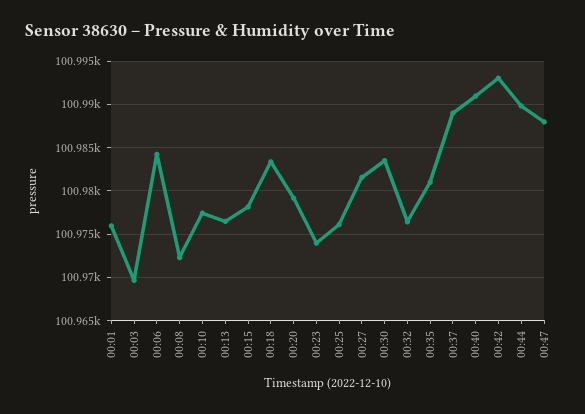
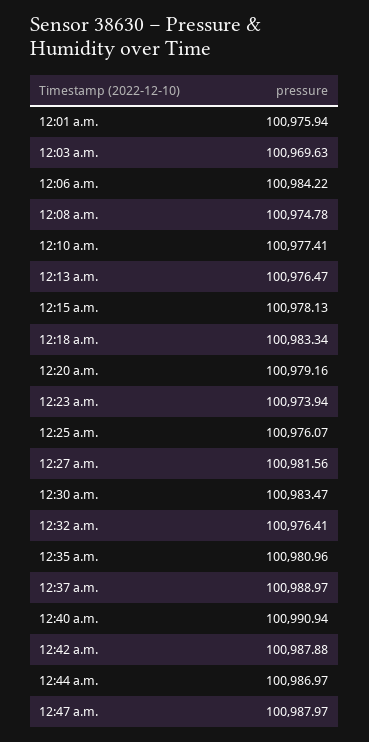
  {
    "00:01": 100975.94,
    "00:03": 100969.63,
    "00:06": 100984.22,
-   "00:08": 100972,
+   "00:08": 100974.78,
    "00:10": 100977.41,
    "00:13": 100976.47,
    "00:15": 100978.13,
    "00:18": 100983.34,
    "00:20": 100979.16,
    "00:23": 100973.94,
    "00:25": 100976.07,
    "00:27": 100981.56,
    "00:30": 100983.47,
    "00:32": 100976.41,
    "00:35": 100980.96,
    "00:37": 100988.97,
    "00:40": 100990.94,
-   "00:42": 100993,
+   "00:42": 100987.88,
-   "00:44": 100990,
+   "00:44": 100986.97,
    "00:47": 100987.97
  }

